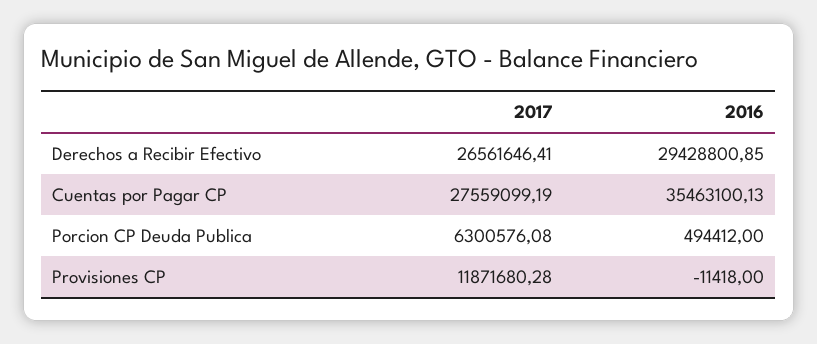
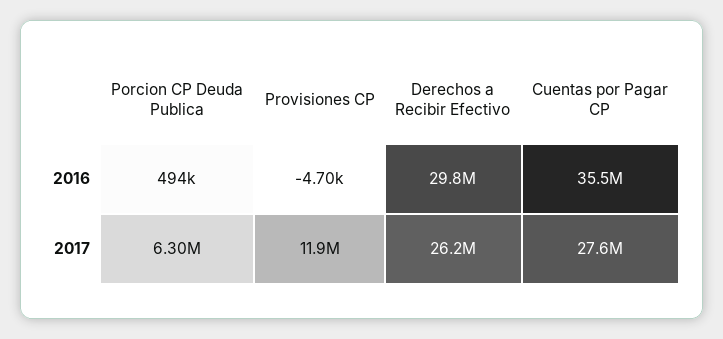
  {
    "2017": {
-     "Derechos a Recibir Efectivo": 26561646.41,
+     "Derechos a Recibir Efectivo": 26200000,
      "Cuentas por Pagar CP": 27559099.19,
      "Porcion CP Deuda Publica": 6300576.08,
      "Provisiones CP": 11871680.28
    },
    "2016": {
-     "Derechos a Recibir Efectivo": 29428800.85,
+     "Derechos a Recibir Efectivo": 29800000,
      "Cuentas por Pagar CP": 35463100.13,
      "Porcion CP Deuda Publica": 494412,
-     "Provisiones CP": -11418
+     "Provisiones CP": -4700
    }
  }

